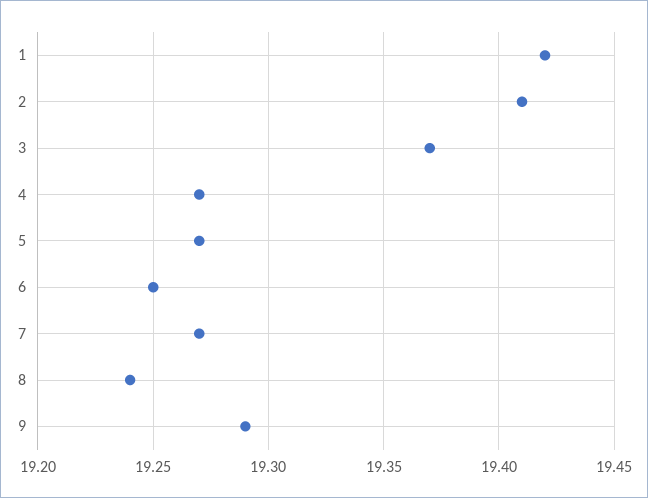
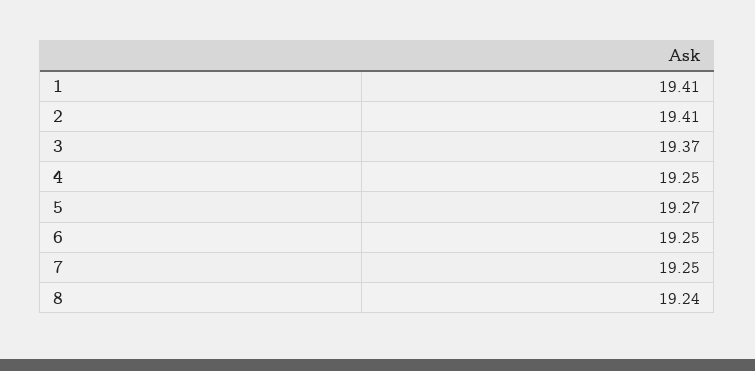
  {
-   "1": 19.42,
+   "1": 19.41,
    "2": 19.41,
    "3": 19.37,
-   "4": 19.27,
+   "4": 19.25,
    "5": 19.27,
    "6": 19.25,
-   "7": 19.27,
+   "7": 19.25,
-   "8": 19.24,
+   "8": 19.24
-   "9": 19.29
  }

